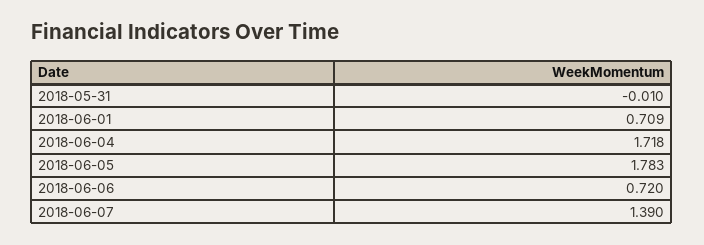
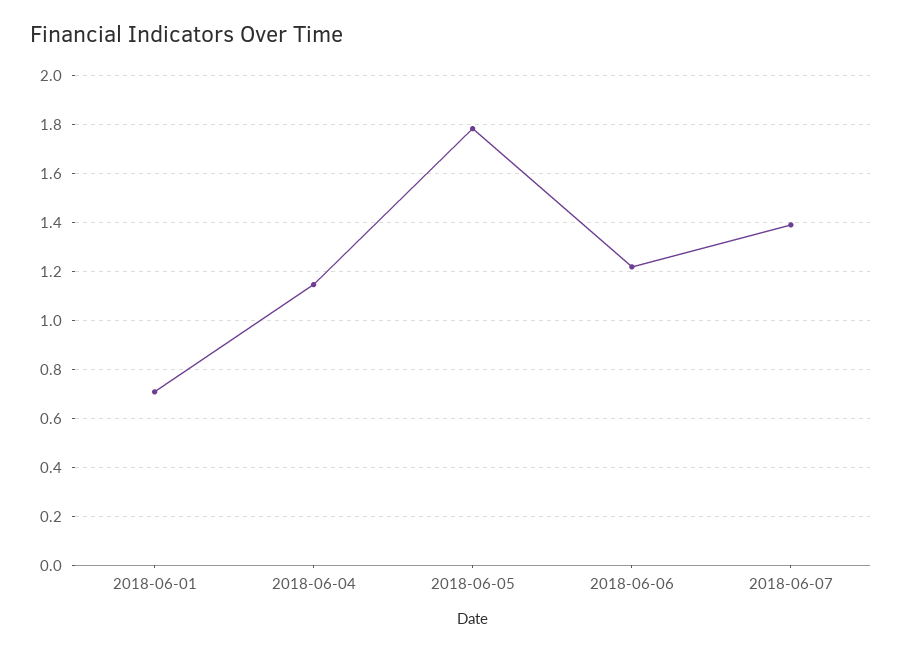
  {
-   "2018-05-31": -0.01,
    "2018-06-01": 0.709,
-   "2018-06-04": 1.718,
+   "2018-06-04": 1.15,
    "2018-06-05": 1.783,
-   "2018-06-06": 0.72,
+   "2018-06-06": 1.225,
    "2018-06-07": 1.39
  }

